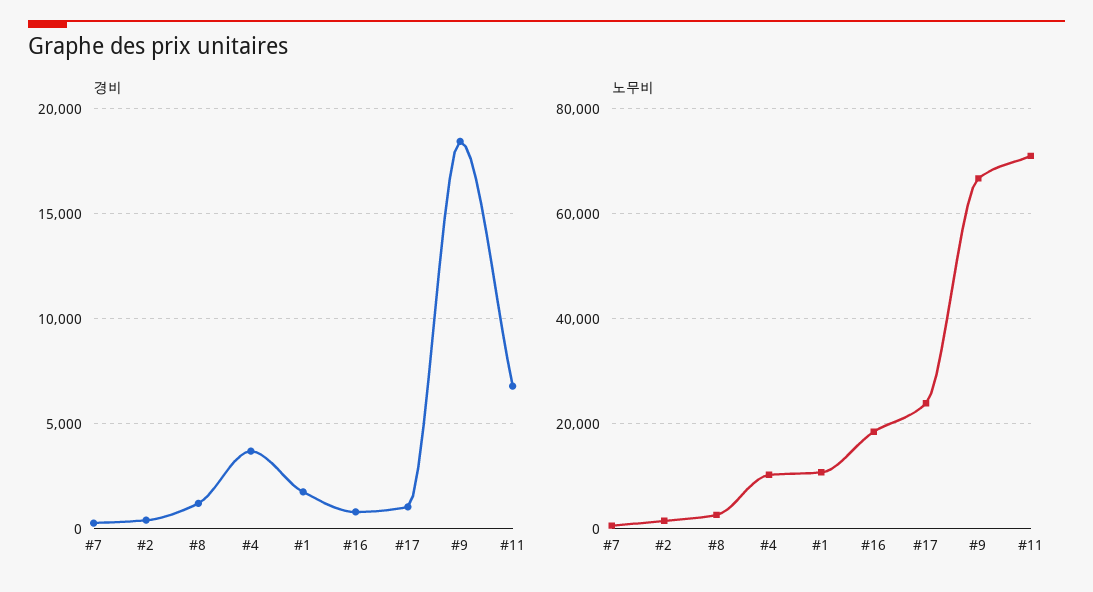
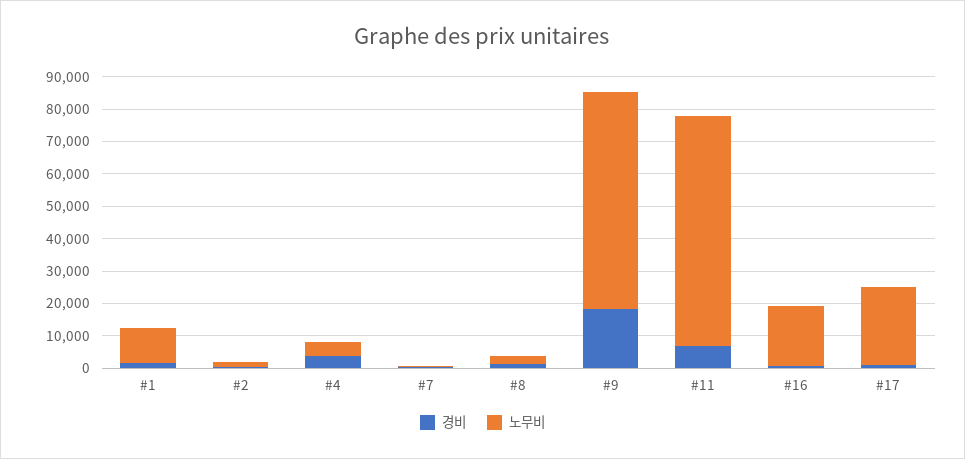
  {
    "경비": {
      "#7": 500,
      "#2": 500,
      "#8": 1000,
      "#4": 3500,
      "#1": 1500,
      "#16": 1000,
      "#17": 1000,
      "#9": 18500,
      "#11": 7000
    },
    "노무비": {
      "#7": 0,
      "#2": 2000,
      "#8": 2000,
-     "#4": 10000,
+     "#4": 5000,
      "#1": 10000,
      "#16": 18000,
      "#17": 24000,
      "#9": 66000,
      "#11": 72000
    }
  }

